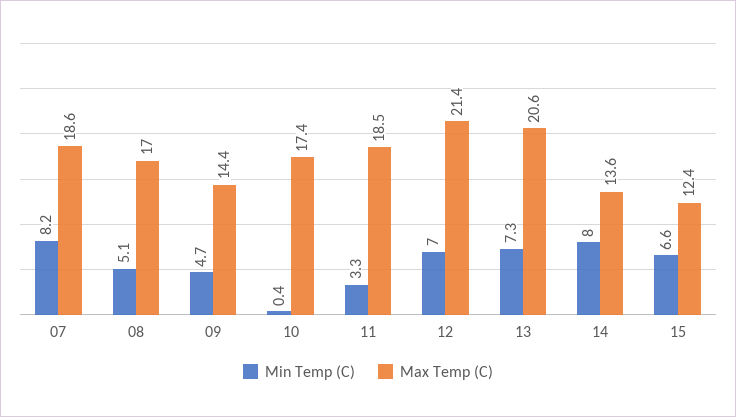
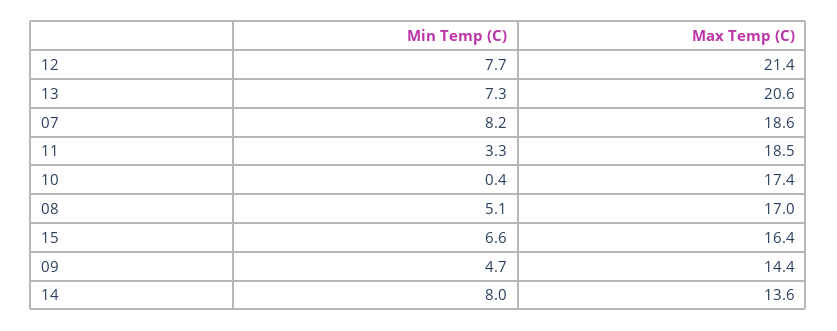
  {
    "Min Temp (C)": {
      "07": 8.2,
      "08": 5.1,
      "09": 4.7,
      "10": 0.4,
      "11": 3.3,
-     "12": 7,
+     "12": 7.7,
      "13": 7.3,
      "14": 8,
      "15": 6.6
    },
    "Max Temp (C)": {
      "07": 18.6,
      "08": 17,
      "09": 14.4,
      "10": 17.4,
      "11": 18.5,
      "12": 21.4,
      "13": 20.6,
      "14": 13.6,
-     "15": 12.4
+     "15": 16.4
    }
  }

